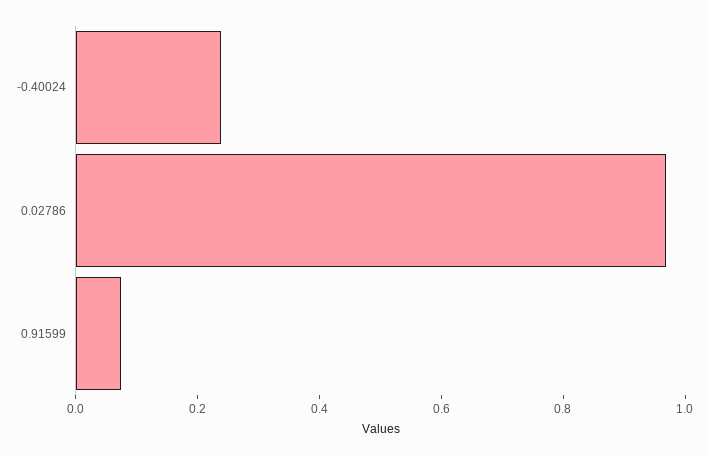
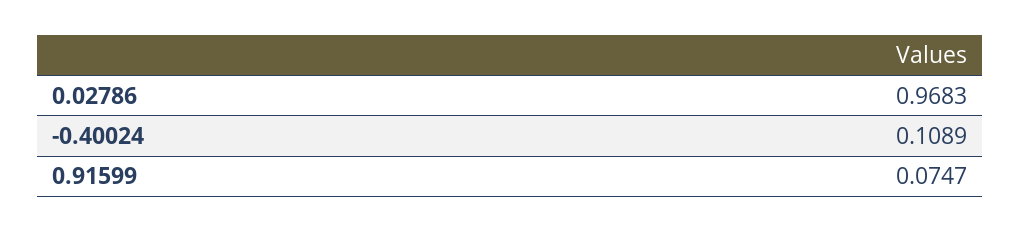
  {
-   "-0.40024": 0.25,
+   "-0.40024": 0.1089,
    "0.02786": 0.9683,
    "0.91599": 0.0747
  }

